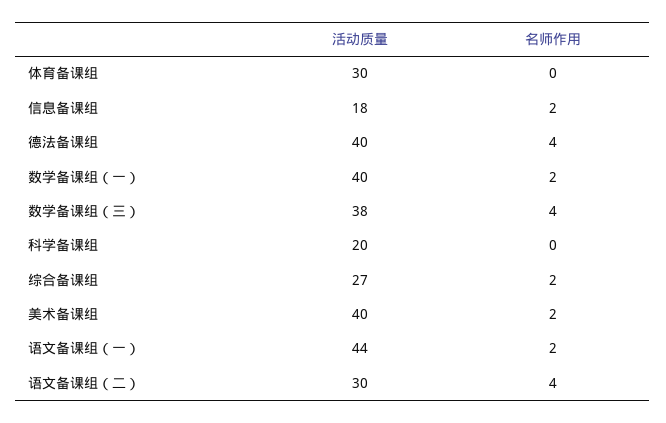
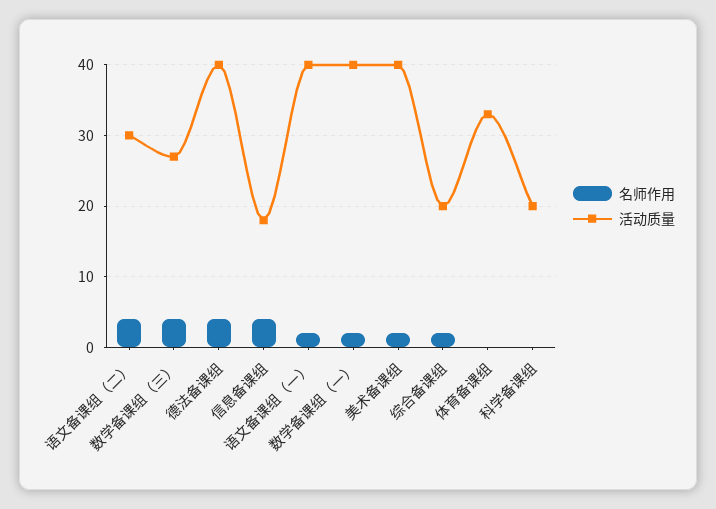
  {
    "活动质量": {
-     "体育备课组": 30,
+     "体育备课组": 33,
      "信息备课组": 18,
      "德法备课组": 40,
      "数学备课组（一）": 40,
-     "数学备课组（三）": 38,
+     "数学备课组（三）": 27,
      "科学备课组": 20,
-     "综合备课组": 27,
+     "综合备课组": 20,
      "美术备课组": 40,
-     "语文备课组（一）": 44,
+     "语文备课组（一）": 40,
      "语文备课组（二）": 30
    },
    "名师作用": {
      "体育备课组": 0,
-     "信息备课组": 2,
+     "信息备课组": 4,
      "德法备课组": 4,
      "数学备课组（一）": 2,
      "数学备课组（三）": 4,
      "科学备课组": 0,
      "综合备课组": 2,
      "美术备课组": 2,
      "语文备课组（一）": 2,
      "语文备课组（二）": 4
    }
  }

